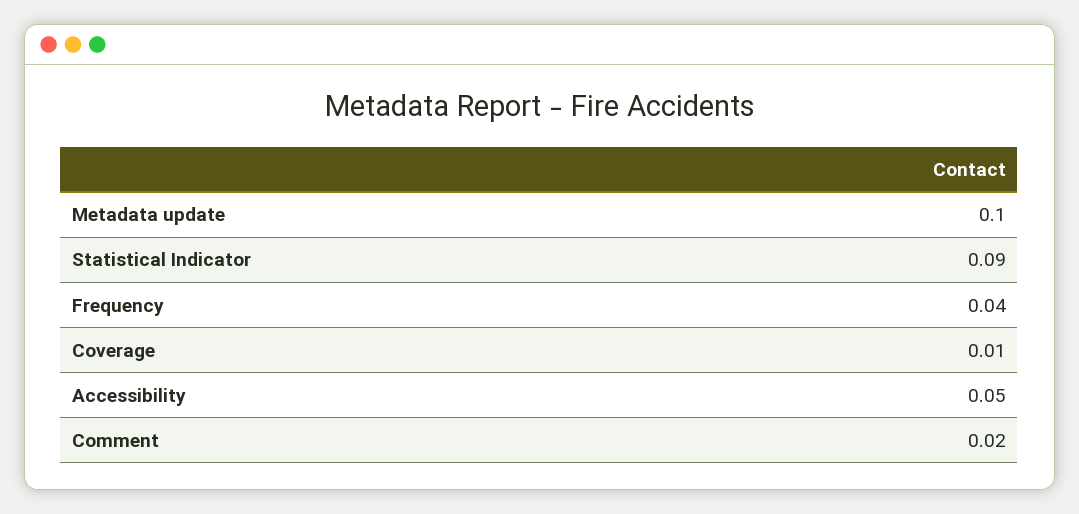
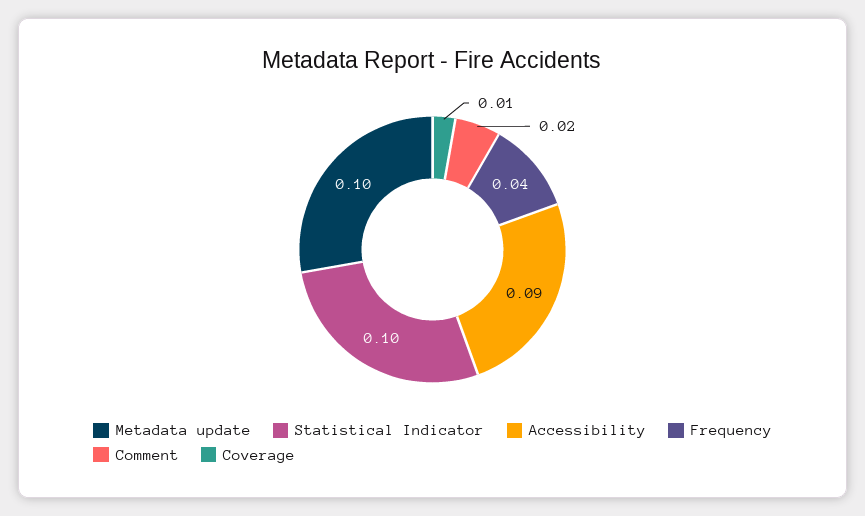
  {
    "Metadata update": 0.1,
-   "Statistical Indicator": 0.09,
+   "Statistical Indicator": 0.1,
    "Frequency": 0.04,
    "Coverage": 0.01,
-   "Accessibility": 0.05,
+   "Accessibility": 0.09,
    "Comment": 0.02
  }

